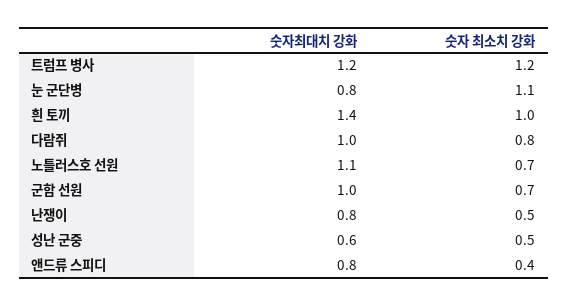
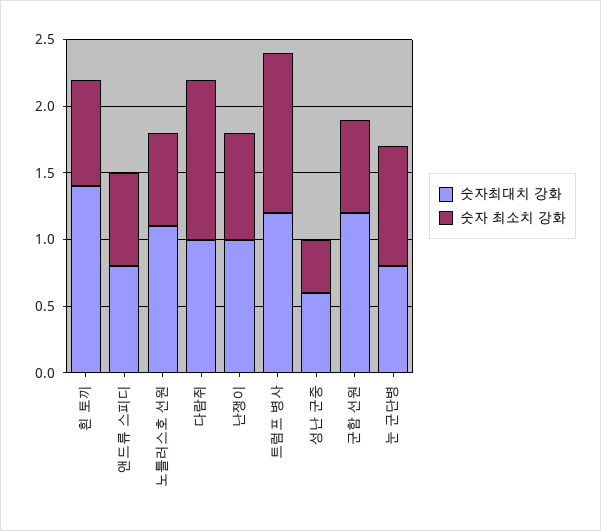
  {
    "숫자최대치 강화": {
      "트럼프 병사": 1.2,
      "눈 군단병": 0.8,
      "흰 토끼": 1.4,
      "다람쥐": 1,
      "노틀러스호 선원": 1.1,
-     "군함 선원": 1,
+     "군함 선원": 1.2,
-     "난쟁이": 0.8,
+     "난쟁이": 1,
      "성난 군중": 0.6,
      "앤드류 스피디": 0.8
    },
    "숫자 최소치 강화": {
      "트럼프 병사": 1.2,
-     "눈 군단병": 1.1,
+     "눈 군단병": 0.9,
-     "흰 토끼": 1,
+     "흰 토끼": 0.8,
-     "다람쥐": 0.8,
+     "다람쥐": 1.2,
      "노틀러스호 선원": 0.7,
      "군함 선원": 0.7,
-     "난쟁이": 0.5,
+     "난쟁이": 0.8,
-     "성난 군중": 0.5,
+     "성난 군중": 0.4,
-     "앤드류 스피디": 0.4
+     "앤드류 스피디": 0.7
    }
  }

